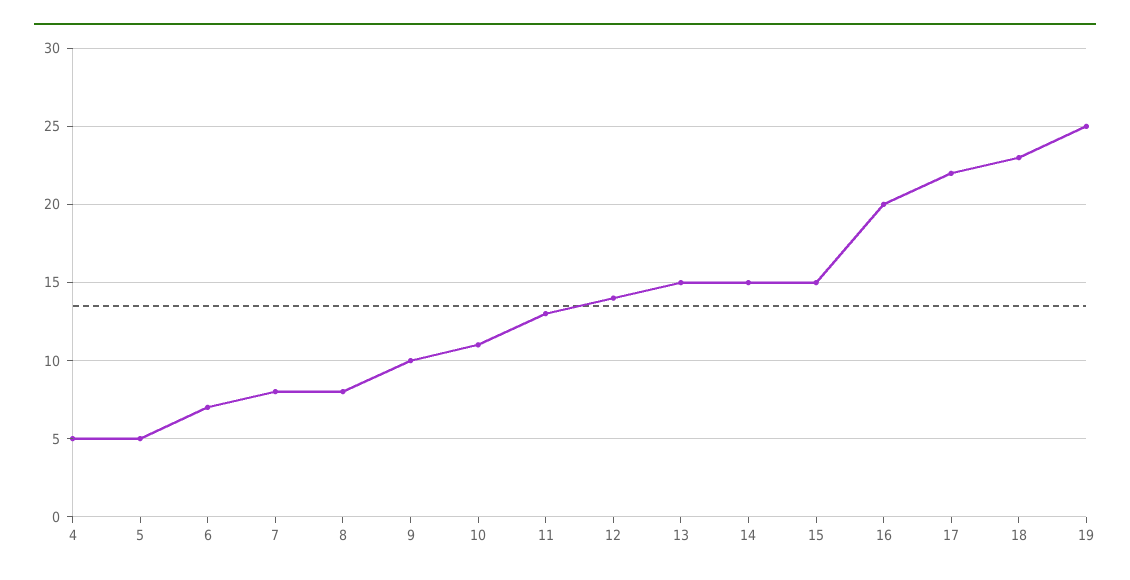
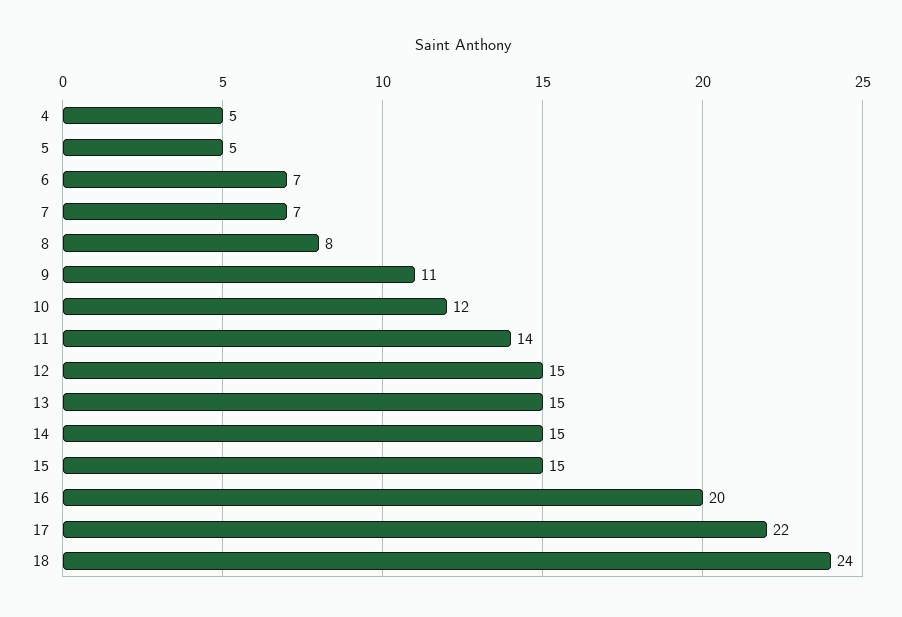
  {
    "4": 5,
    "5": 5,
    "6": 7,
-   "7": 8,
+   "7": 7,
    "8": 8,
-   "9": 10,
+   "9": 11,
-   "10": 11,
+   "10": 12,
-   "11": 13,
+   "11": 14,
-   "12": 14,
+   "12": 15,
    "13": 15,
    "14": 15,
    "15": 15,
    "16": 20,
    "17": 22,
-   "18": 23,
+   "18": 24
-   "19": 25
  }

